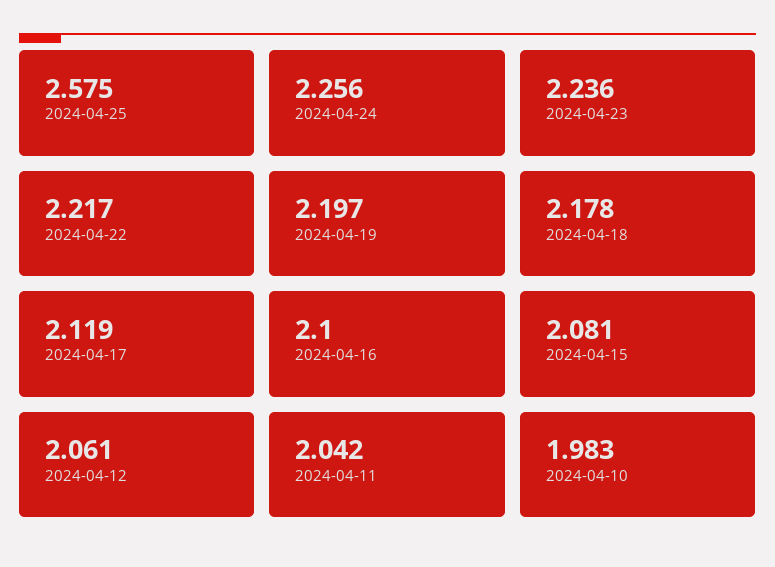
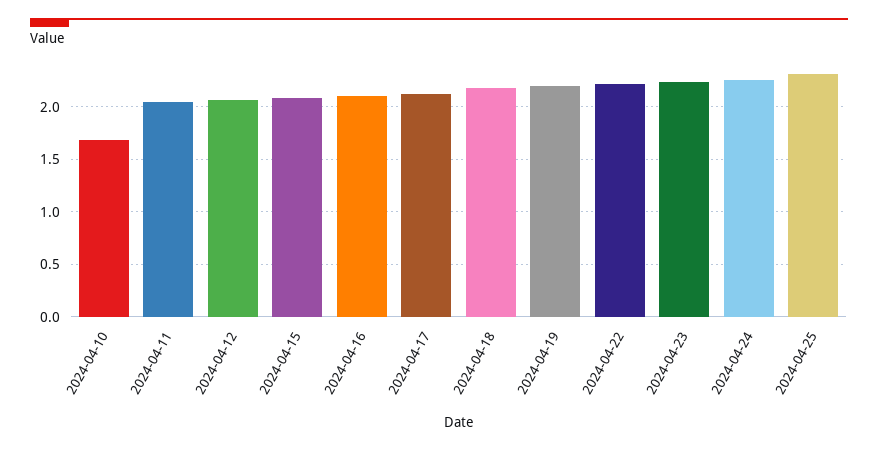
  {
-   "2024-04-25": 2.575,
+   "2024-04-25": 2.3,
    "2024-04-24": 2.256,
    "2024-04-23": 2.236,
    "2024-04-22": 2.217,
    "2024-04-19": 2.197,
    "2024-04-18": 2.178,
    "2024-04-17": 2.119,
    "2024-04-16": 2.1,
    "2024-04-15": 2.081,
    "2024-04-12": 2.061,
    "2024-04-11": 2.042,
-   "2024-04-10": 1.983
+   "2024-04-10": 1.7
  }

